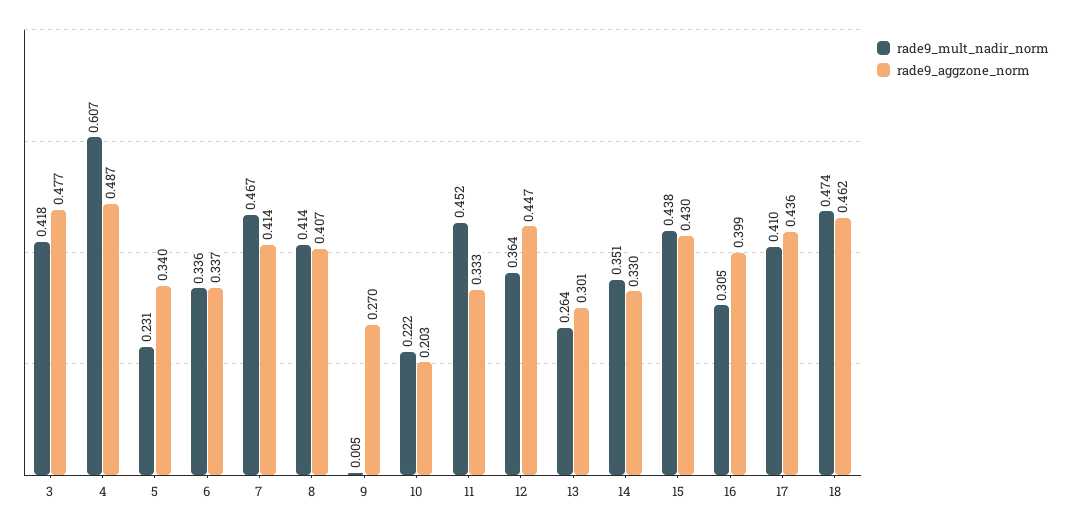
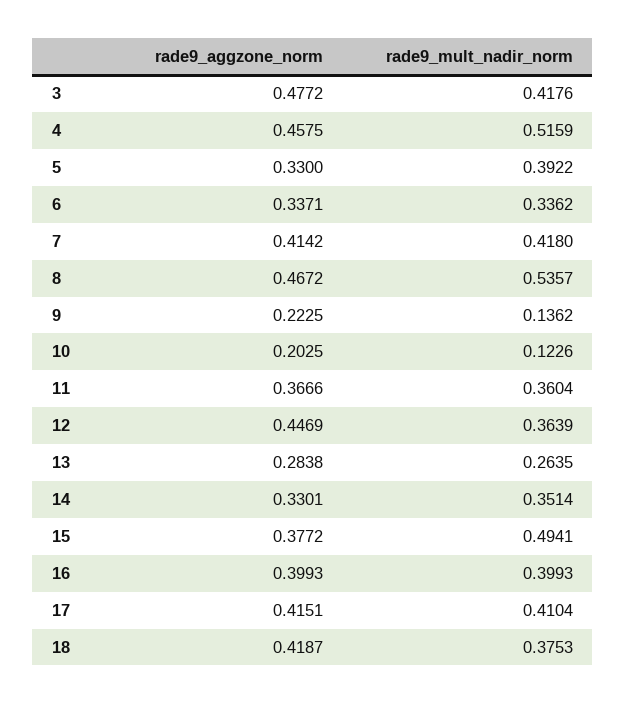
  {
    "rade9_mult_nadir_norm": {
      "3": 0.4176,
-     "4": 0.607,
+     "4": 0.5159,
-     "5": 0.231,
+     "5": 0.3922,
      "6": 0.3362,
-     "7": 0.467,
+     "7": 0.418,
-     "8": 0.414,
+     "8": 0.5357,
-     "9": 0.005,
+     "9": 0.1362,
-     "10": 0.222,
+     "10": 0.1226,
-     "11": 0.452,
+     "11": 0.3604,
      "12": 0.3639,
      "13": 0.2635,
      "14": 0.3514,
-     "15": 0.438,
+     "15": 0.4941,
-     "16": 0.305,
+     "16": 0.3993,
      "17": 0.4104,
-     "18": 0.474
+     "18": 0.3753
    },
    "rade9_aggzone_norm": {
      "3": 0.4772,
-     "4": 0.487,
+     "4": 0.4575,
-     "5": 0.34,
+     "5": 0.33,
      "6": 0.3371,
      "7": 0.4142,
-     "8": 0.407,
+     "8": 0.4672,
-     "9": 0.27,
+     "9": 0.2225,
      "10": 0.2025,
-     "11": 0.333,
+     "11": 0.3666,
      "12": 0.4469,
-     "13": 0.301,
+     "13": 0.2838,
      "14": 0.3301,
-     "15": 0.43,
+     "15": 0.3772,
      "16": 0.3993,
-     "17": 0.436,
+     "17": 0.4151,
-     "18": 0.462
+     "18": 0.4187
    }
  }

